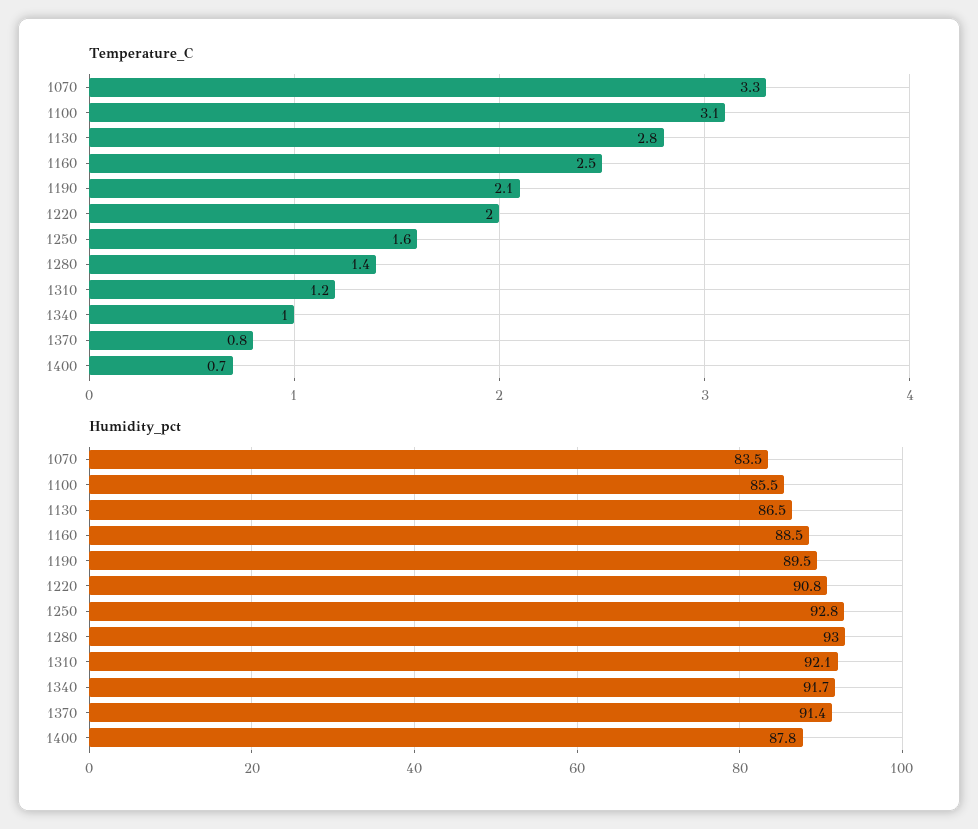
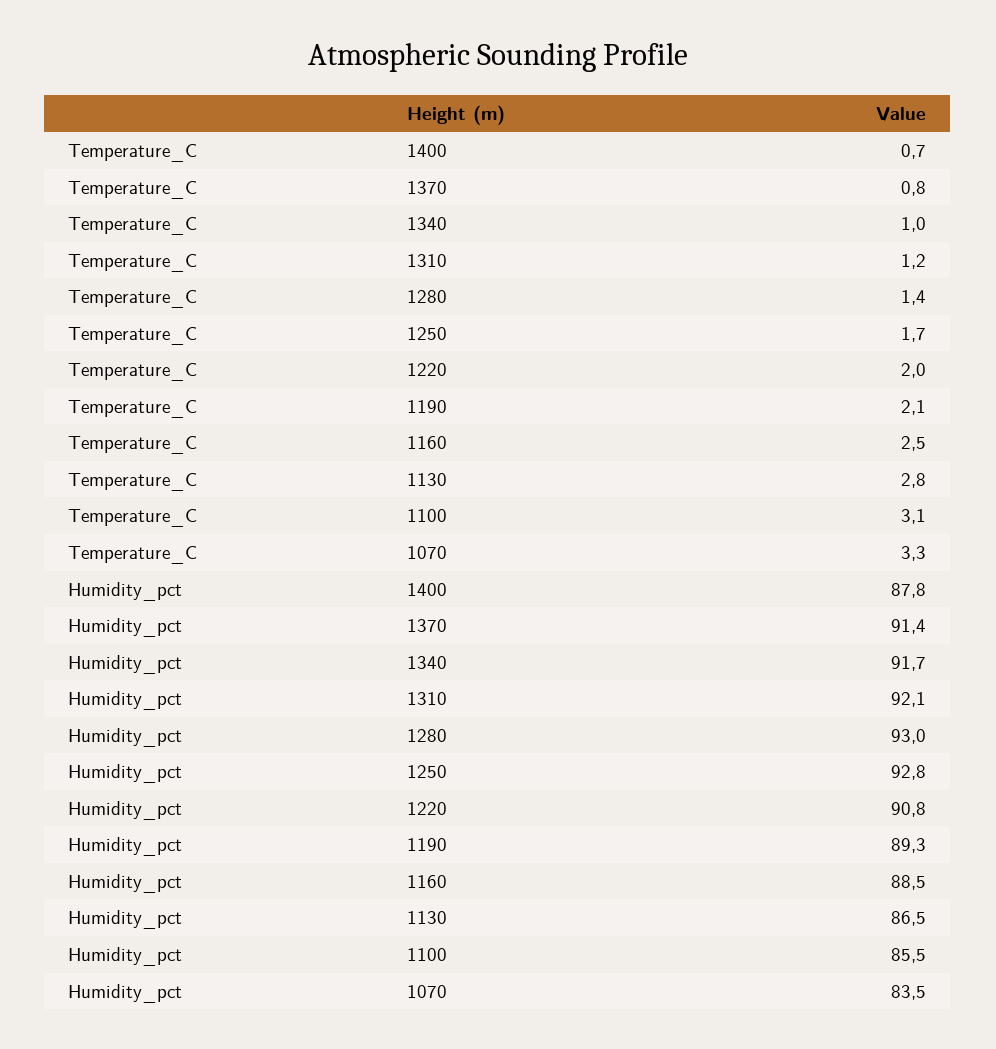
  {
    "Temperature_C": {
      "1070": 3.3,
      "1100": 3.1,
      "1130": 2.8,
      "1160": 2.5,
      "1190": 2.1,
      "1220": 2,
-     "1250": 1.6,
+     "1250": 1.7,
      "1280": 1.4,
      "1310": 1.2,
      "1340": 1,
      "1370": 0.8,
      "1400": 0.7
    },
    "Humidity_pct": {
      "1070": 83.5,
      "1100": 85.5,
      "1130": 86.5,
      "1160": 88.5,
-     "1190": 89.5,
+     "1190": 89.3,
      "1220": 90.8,
      "1250": 92.8,
      "1280": 93,
      "1310": 92.1,
      "1340": 91.7,
      "1370": 91.4,
      "1400": 87.8
    }
  }

